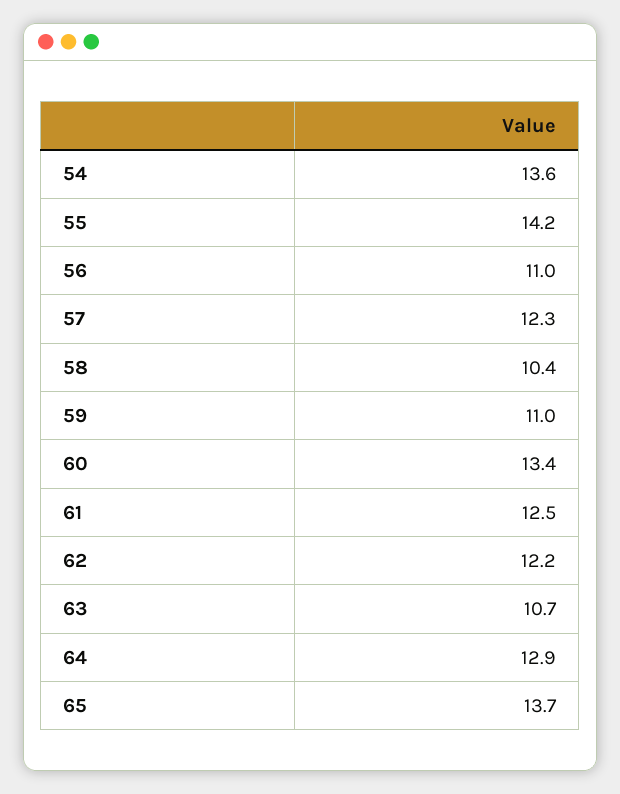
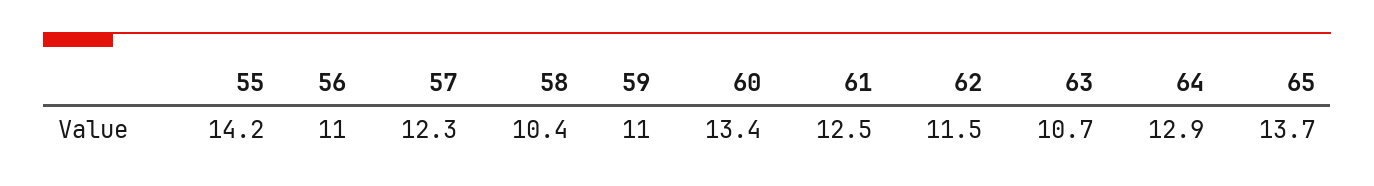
  {
-   "54": 13.6,
    "55": 14.2,
    "56": 11,
    "57": 12.3,
    "58": 10.4,
    "59": 11,
    "60": 13.4,
    "61": 12.5,
-   "62": 12.2,
+   "62": 11.5,
    "63": 10.7,
    "64": 12.9,
    "65": 13.7
  }

